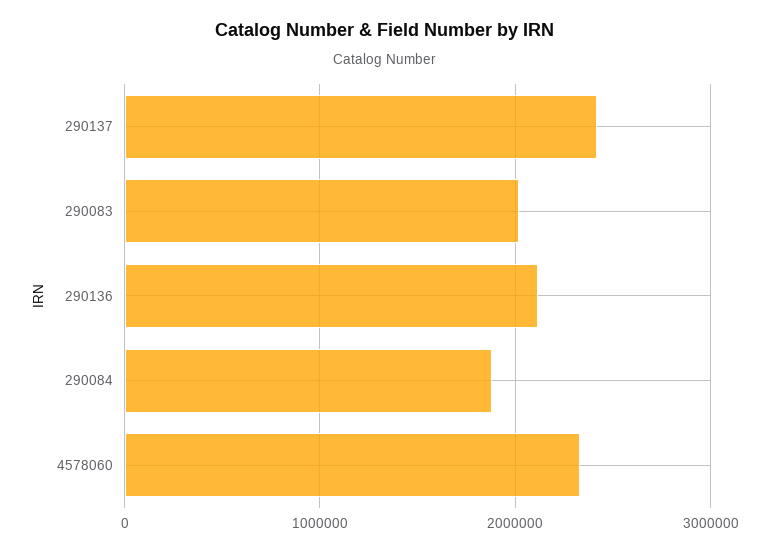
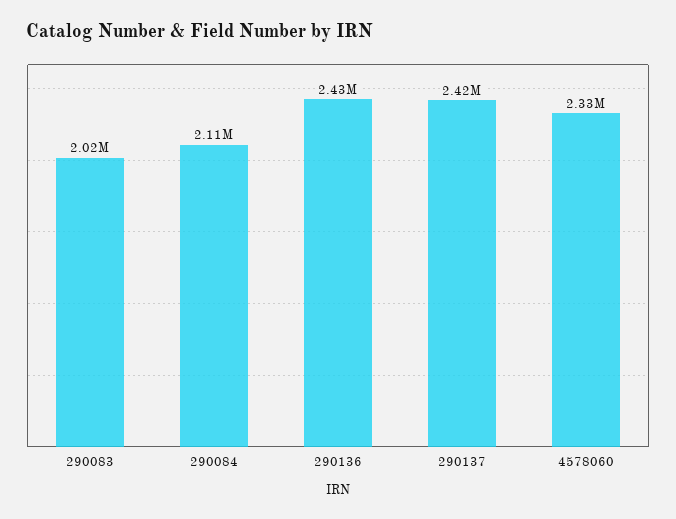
  {
    "290137": 2420000,
    "290083": 2020000,
-   "290136": 2100000,
+   "290136": 2430000,
-   "290084": 1900000,
+   "290084": 2110000,
    "4578060": 2330000
  }

